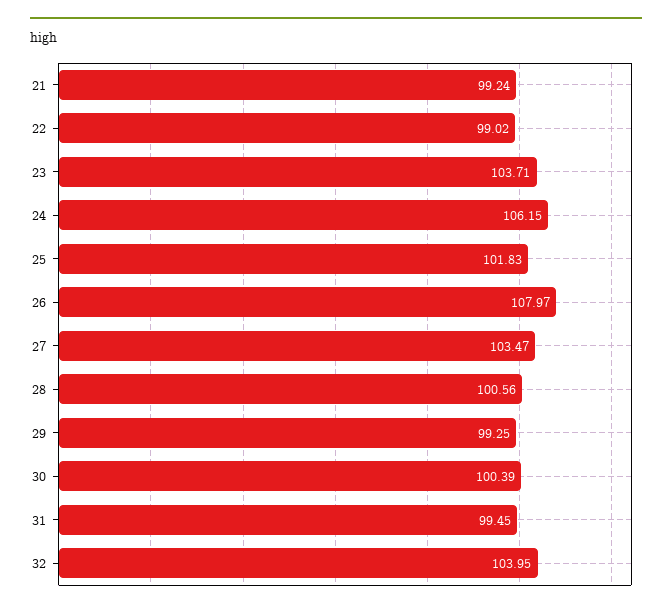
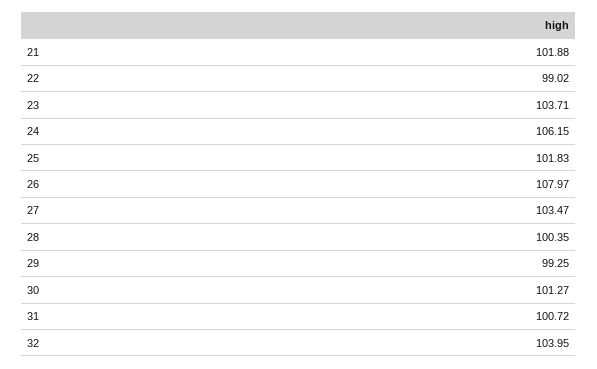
  {
-   "21": 99.24,
+   "21": 101.88,
    "22": 99.02,
    "23": 103.71,
    "24": 106.15,
    "25": 101.83,
    "26": 107.97,
    "27": 103.47,
-   "28": 100.56,
+   "28": 100.35,
    "29": 99.25,
-   "30": 100.39,
+   "30": 101.27,
-   "31": 99.45,
+   "31": 100.72,
    "32": 103.95
  }

